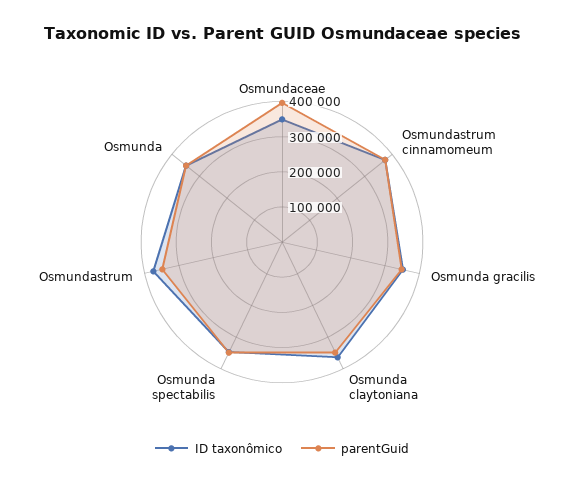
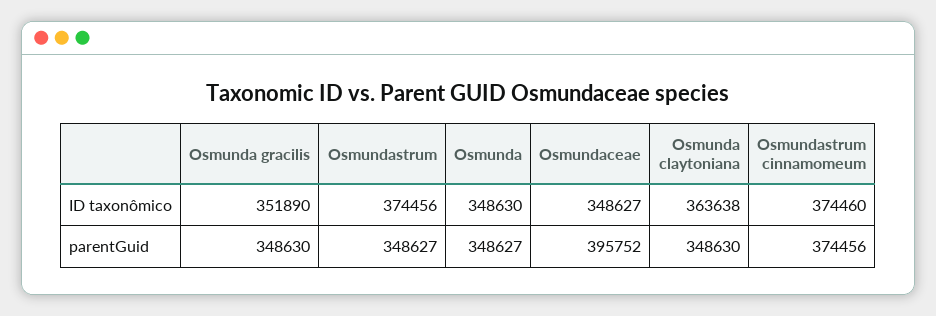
  {
    "ID taxonômico": {
      "Osmundaceae": 348627,
      "Osmundastrum cinnamomeum": 374460,
      "Osmunda gracilis": 351890,
      "Osmunda claytoniana": 363638,
-     "Osmunda spectabilis": 350000,
      "Osmundastrum": 374456,
      "Osmunda": 348630
    },
    "parentGuid": {
      "Osmundaceae": 395752,
      "Osmundastrum cinnamomeum": 374456,
      "Osmunda gracilis": 348630,
      "Osmunda claytoniana": 348630,
-     "Osmunda spectabilis": 350000,
      "Osmundastrum": 348627,
      "Osmunda": 348627
    }
  }

